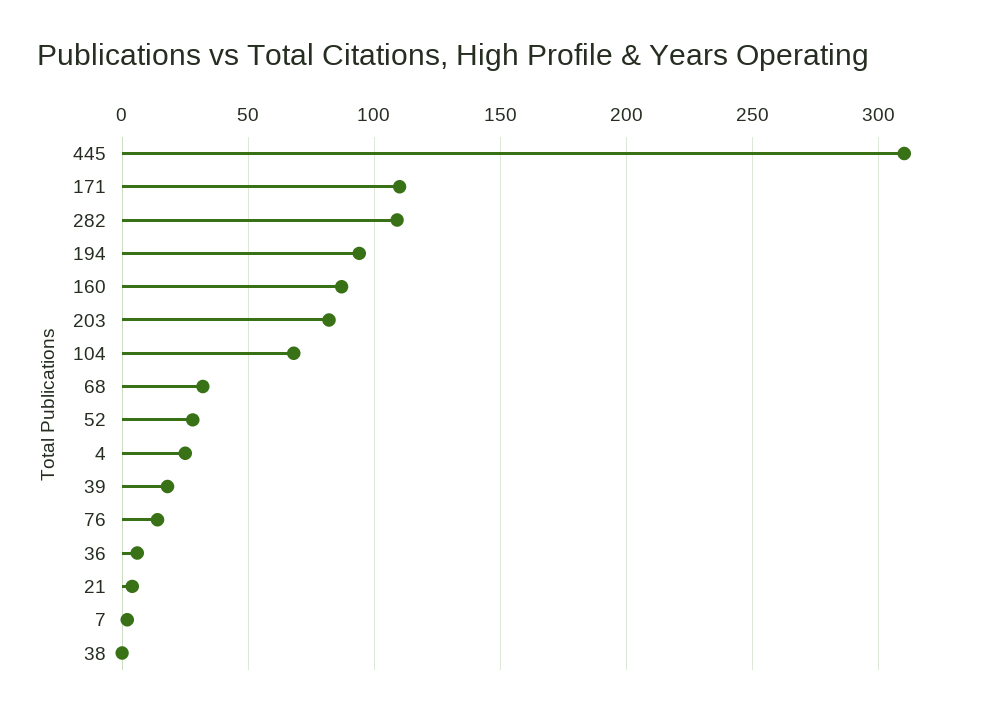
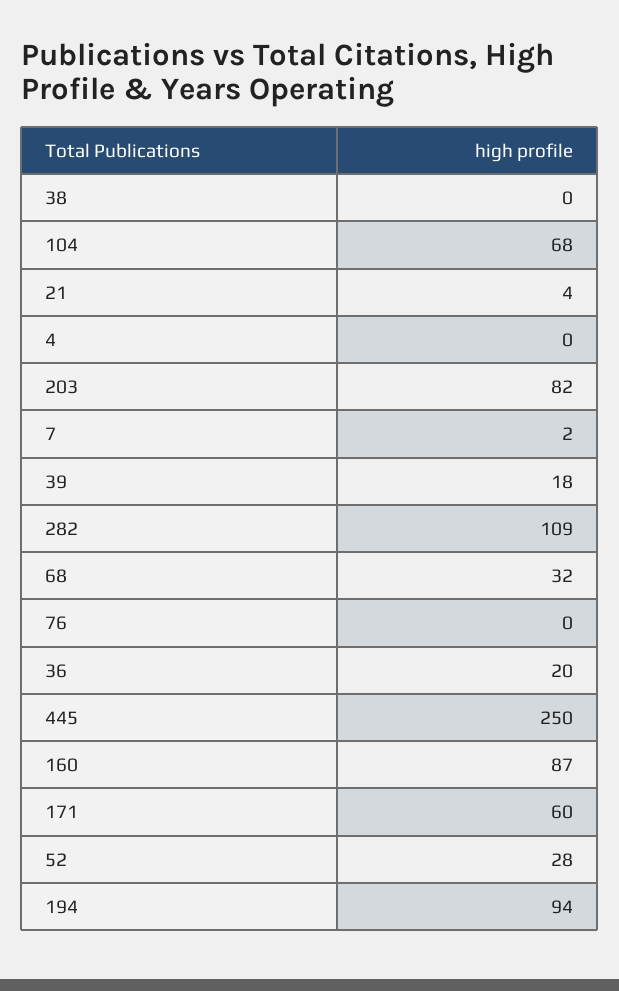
  {
-   "445": 310,
+   "445": 250,
-   "171": 110,
+   "171": 60,
    "282": 109,
    "194": 94,
    "160": 87,
    "203": 82,
    "104": 68,
    "68": 32,
    "52": 28,
-   "4": 25,
+   "4": 0,
    "39": 18,
-   "76": 15,
+   "76": 0,
-   "36": 5,
+   "36": 20,
    "21": 4,
    "7": 2,
    "38": 0
  }

